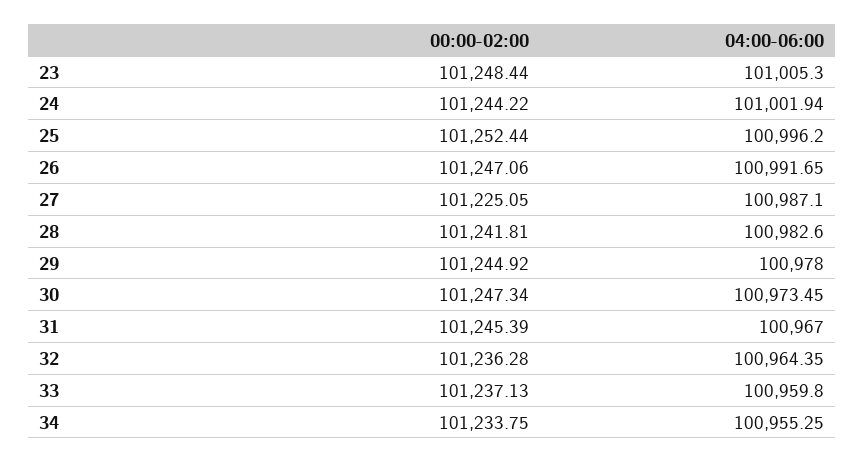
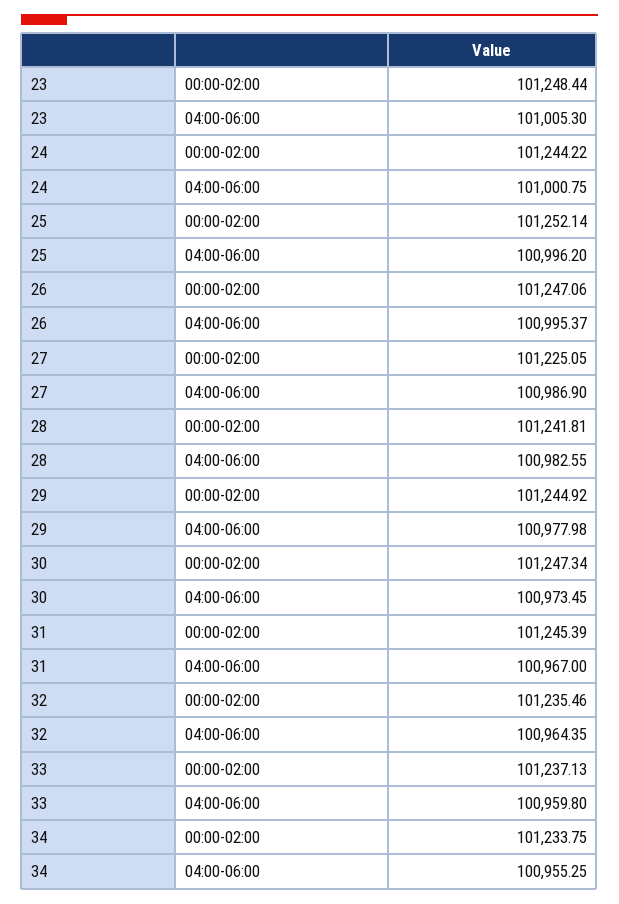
  {
    "00:00-02:00": {
      "23": 101248.44,
      "24": 101244.22,
-     "25": 101252.44,
+     "25": 101252.14,
      "26": 101247.06,
      "27": 101225.05,
      "28": 101241.81,
      "29": 101244.92,
      "30": 101247.34,
      "31": 101245.39,
-     "32": 101236.28,
+     "32": 101235.46,
      "33": 101237.13,
      "34": 101233.75
    },
    "04:00-06:00": {
      "23": 101005.3,
-     "24": 101001.94,
+     "24": 101000.75,
      "25": 100996.2,
-     "26": 100991.65,
+     "26": 100995.37,
-     "27": 100987.1,
+     "27": 100986.9,
-     "28": 100982.6,
+     "28": 100982.55,
-     "29": 100978,
+     "29": 100977.98,
      "30": 100973.45,
      "31": 100967,
      "32": 100964.35,
      "33": 100959.8,
      "34": 100955.25
    }
  }

